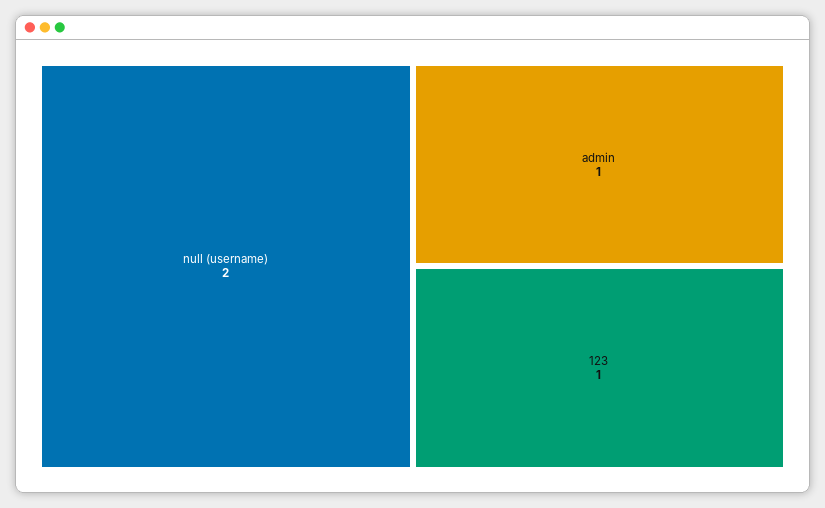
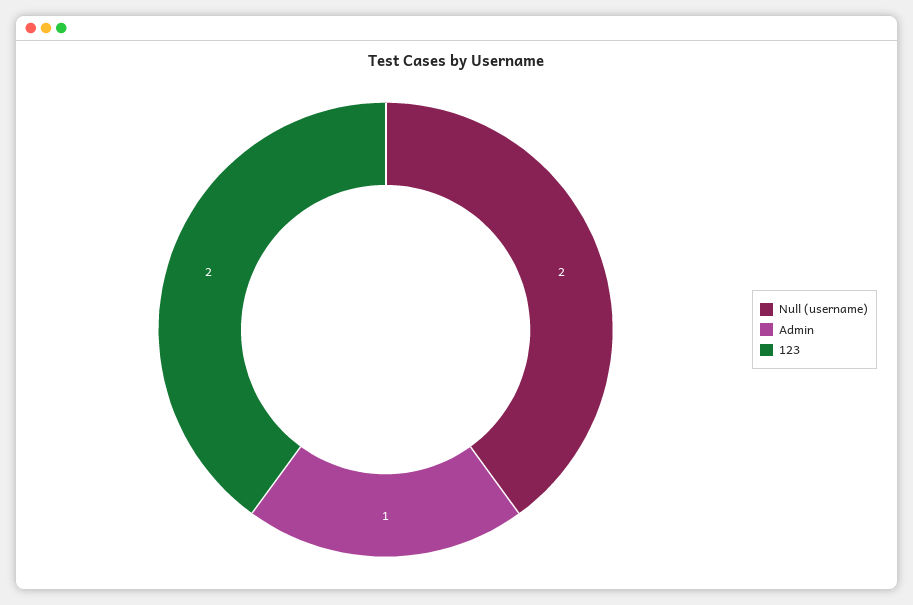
  {
    "null (username)": 2,
    "admin": 1,
-   "123": 1
+   "123": 2
  }

